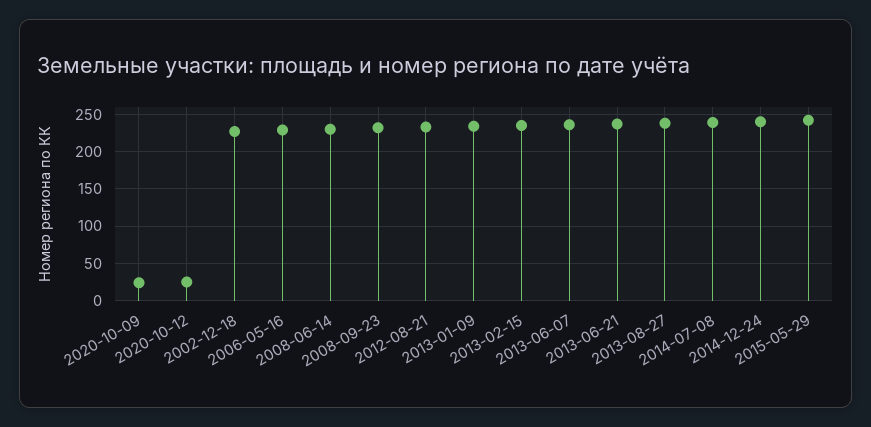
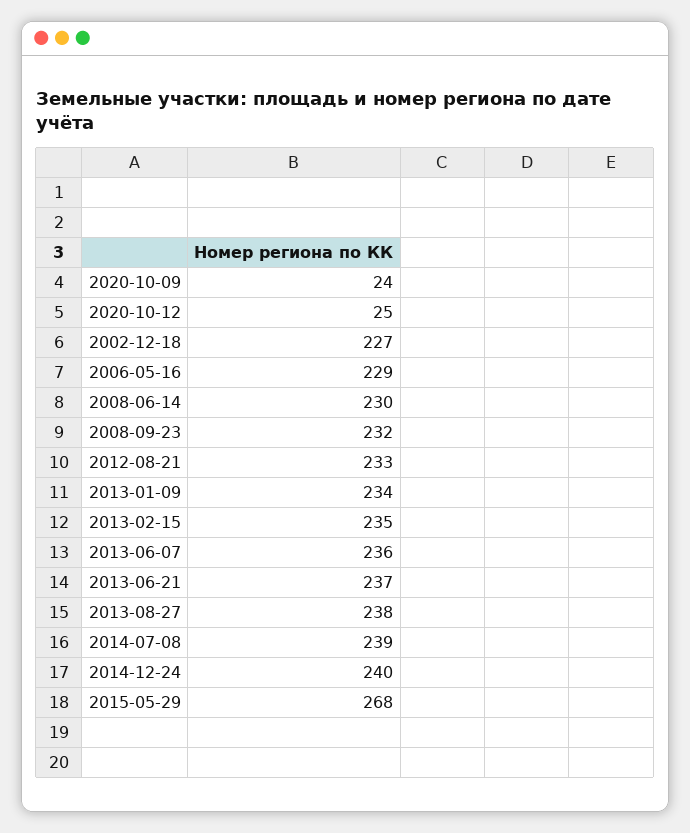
  {
    "2020-10-09": 24,
    "2020-10-12": 25,
    "2002-12-18": 227,
    "2006-05-16": 229,
    "2008-06-14": 230,
    "2008-09-23": 232,
    "2012-08-21": 233,
    "2013-01-09": 234,
    "2013-02-15": 235,
    "2013-06-07": 236,
    "2013-06-21": 237,
    "2013-08-27": 238,
    "2014-07-08": 239,
    "2014-12-24": 240,
-   "2015-05-29": 240
+   "2015-05-29": 268
  }

